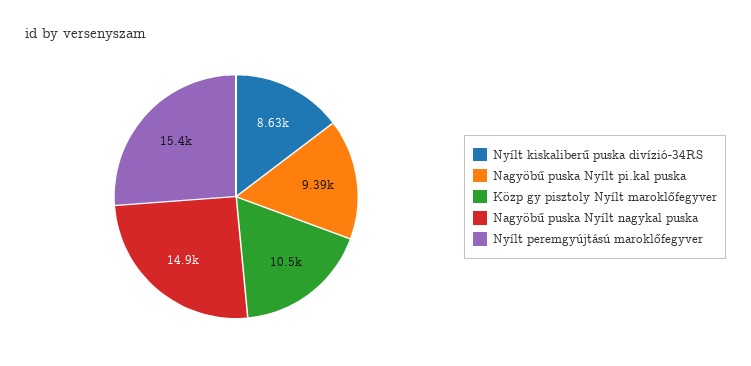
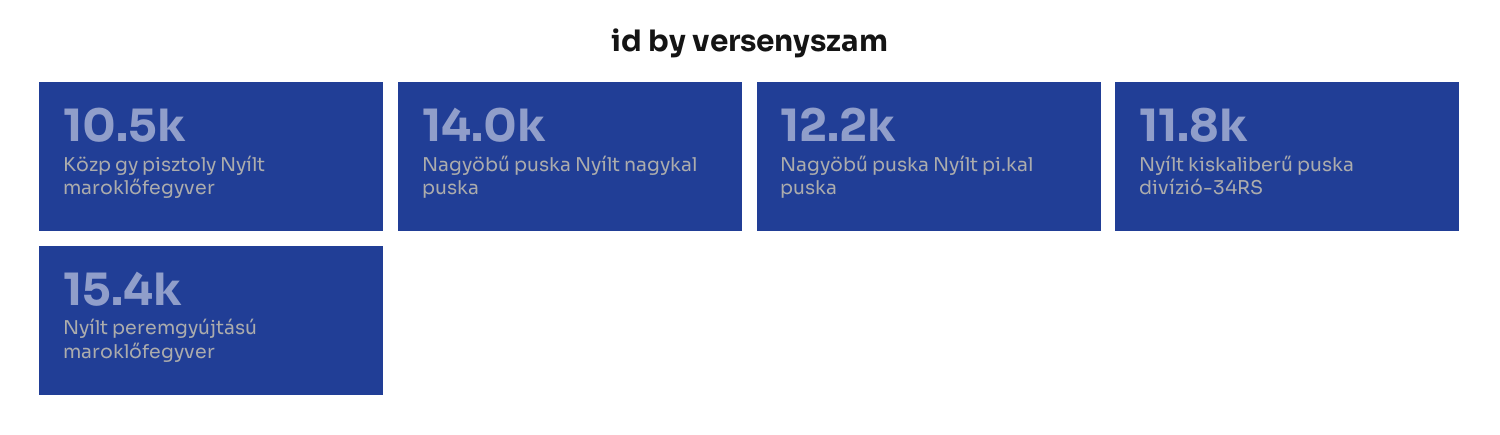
  {
-   "Nyílt kiskaliberű puska divízió-34RS": 8630,
+   "Nyílt kiskaliberű puska divízió-34RS": 11800,
-   "Nagyöbű puska Nyílt pi.kal puska": 9390,
+   "Nagyöbű puska Nyílt pi.kal puska": 12200,
    "Közp gy pisztoly Nyílt maroklőfegyver": 10500,
-   "Nagyöbű puska Nyílt nagykal puska": 14900,
+   "Nagyöbű puska Nyílt nagykal puska": 14000,
    "Nyílt peremgyújtású maroklőfegyver": 15400
  }

